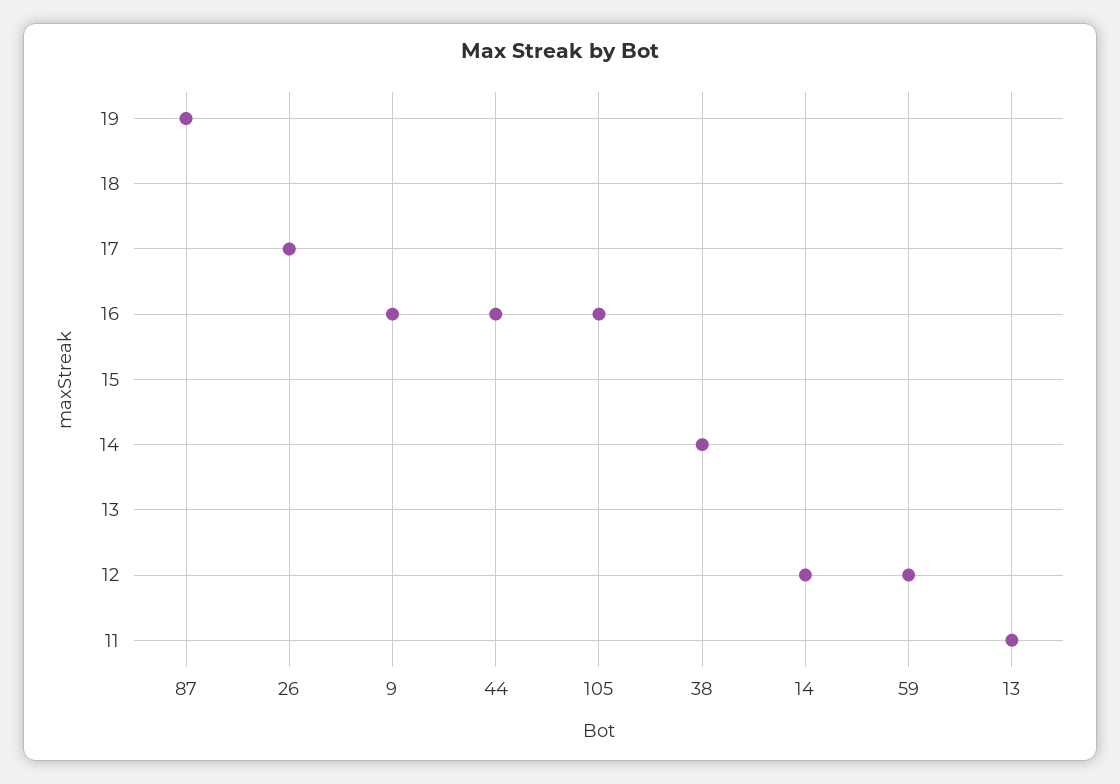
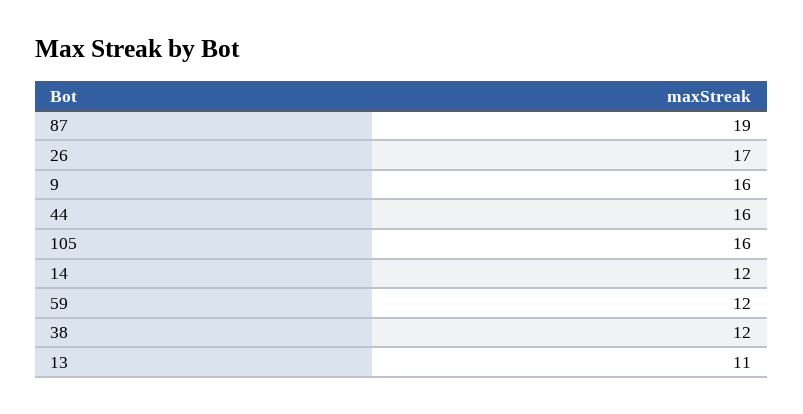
  {
    "87": 19,
    "26": 17,
    "9": 16,
    "44": 16,
    "105": 16,
-   "38": 14,
+   "38": 12,
    "14": 12,
    "59": 12,
    "13": 11
  }

